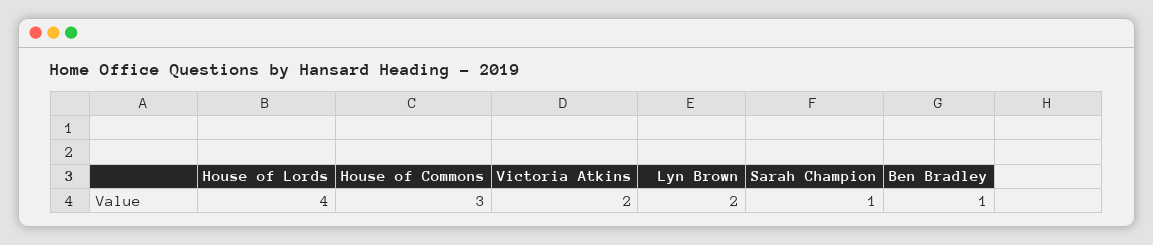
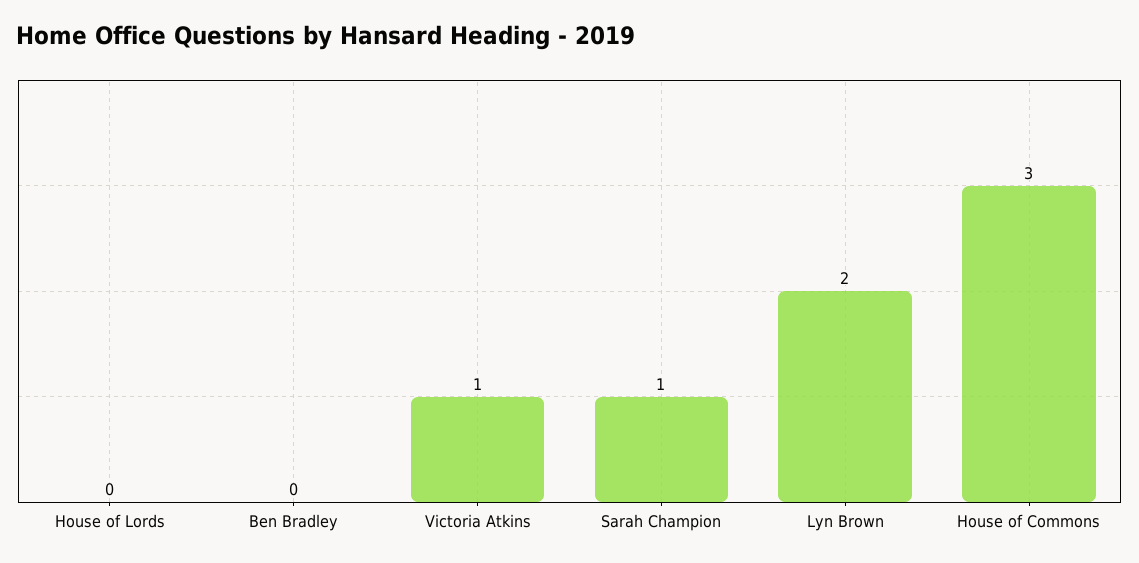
  {
-   "House of Lords": 4,
+   "House of Lords": 0,
    "House of Commons": 3,
-   "Victoria Atkins": 2,
+   "Victoria Atkins": 1,
    "Lyn Brown": 2,
    "Sarah Champion": 1,
-   "Ben Bradley": 1
+   "Ben Bradley": 0
  }

